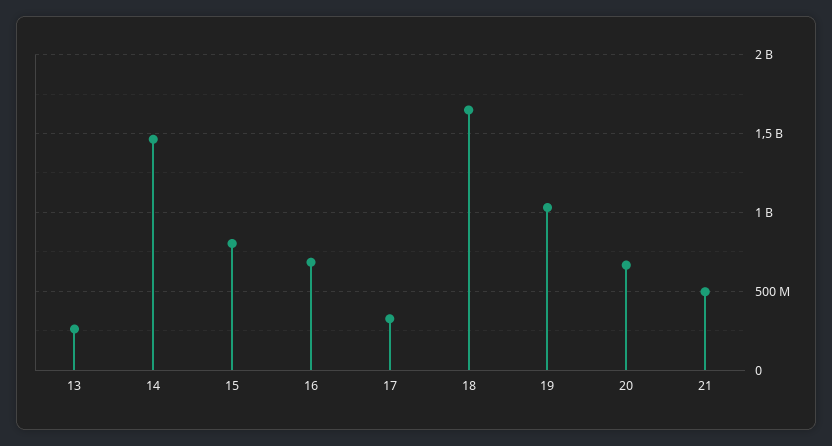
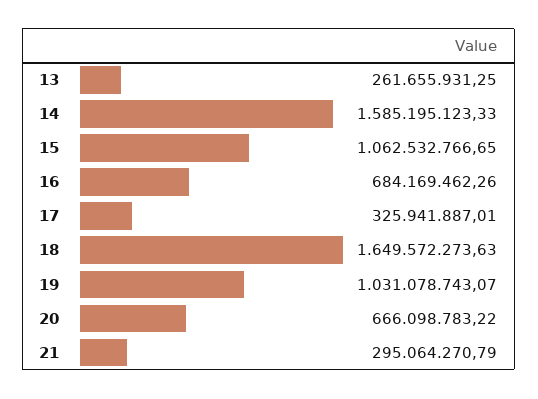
  {
    "13": 261655931.25,
-   "14": 1450000000,
+   "14": 1585195123.33,
-   "15": 800000000,
+   "15": 1062532766.65,
    "16": 684169462.26,
    "17": 325941887.01,
    "18": 1649572273.63,
    "19": 1031078743.07,
    "20": 666098783.22,
-   "21": 500000000
+   "21": 295064270.79
  }

